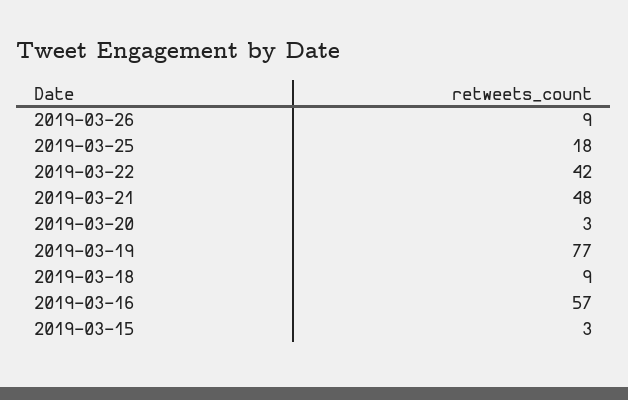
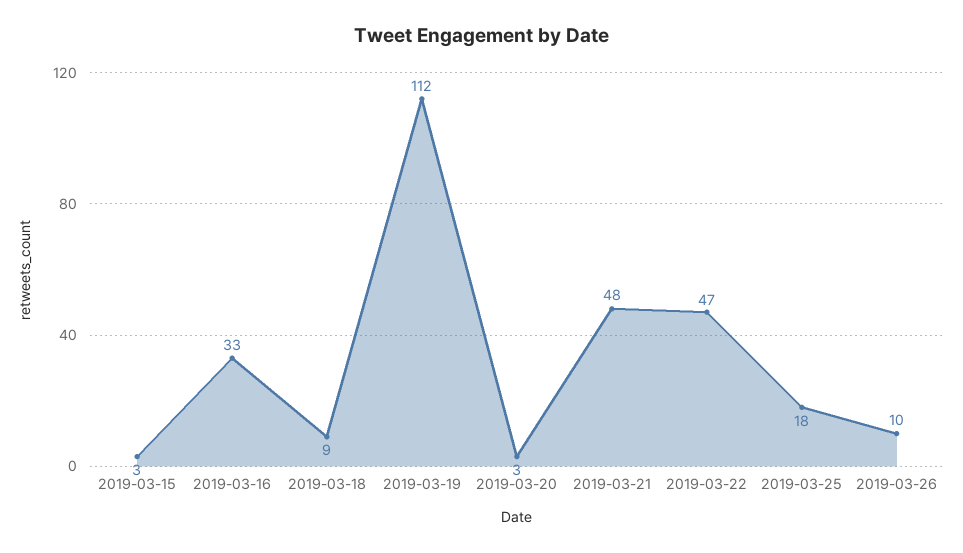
  {
-   "2019-03-26": 9,
+   "2019-03-26": 10,
    "2019-03-25": 18,
-   "2019-03-22": 42,
+   "2019-03-22": 47,
    "2019-03-21": 48,
    "2019-03-20": 3,
-   "2019-03-19": 77,
+   "2019-03-19": 112,
    "2019-03-18": 9,
-   "2019-03-16": 57,
+   "2019-03-16": 33,
    "2019-03-15": 3
  }

